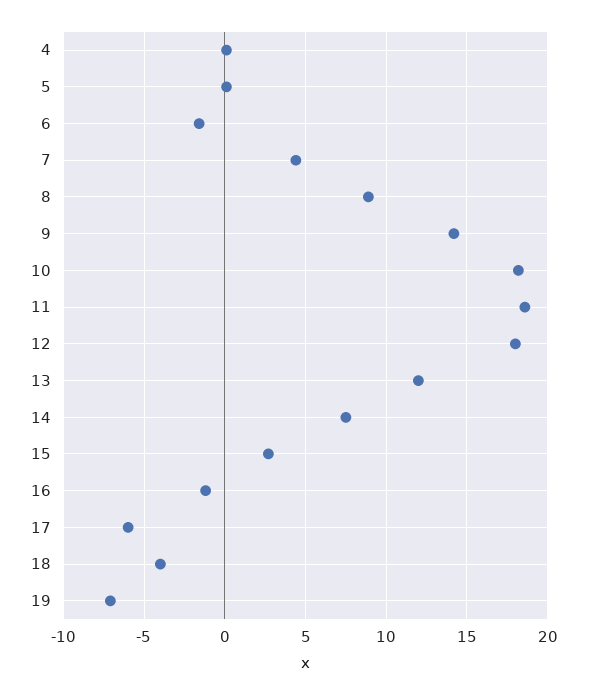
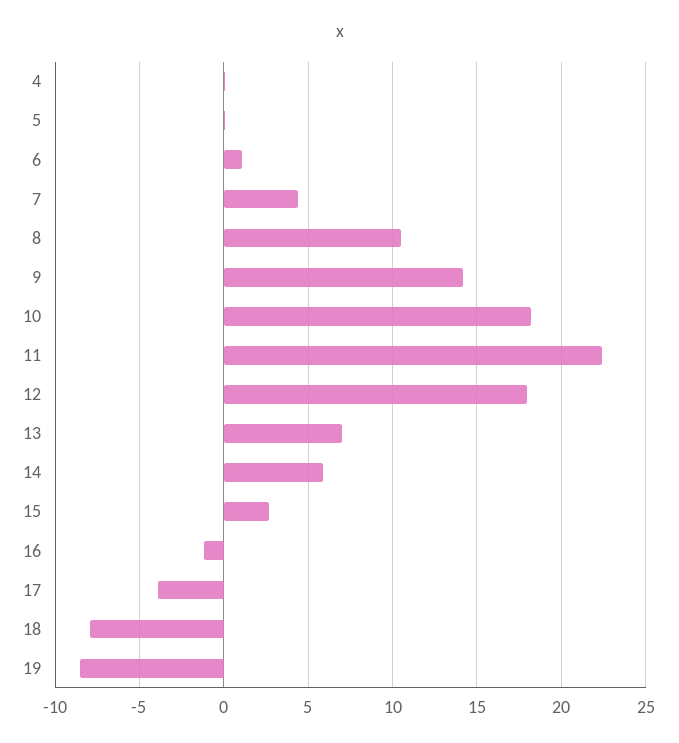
  {
    "4": 0,
    "5": 0,
-   "6": -1.5,
+   "6": 1,
    "7": 4.5,
-   "8": 9,
+   "8": 10.5,
    "9": 14,
    "10": 18,
-   "11": 18.5,
+   "11": 22.5,
    "12": 18,
-   "13": 12,
+   "13": 7,
-   "14": 7.5,
+   "14": 6,
    "15": 2.5,
    "16": -1,
-   "17": -6,
+   "17": -4,
-   "18": -4,
+   "18": -8,
-   "19": -7
+   "19": -8.5
  }

